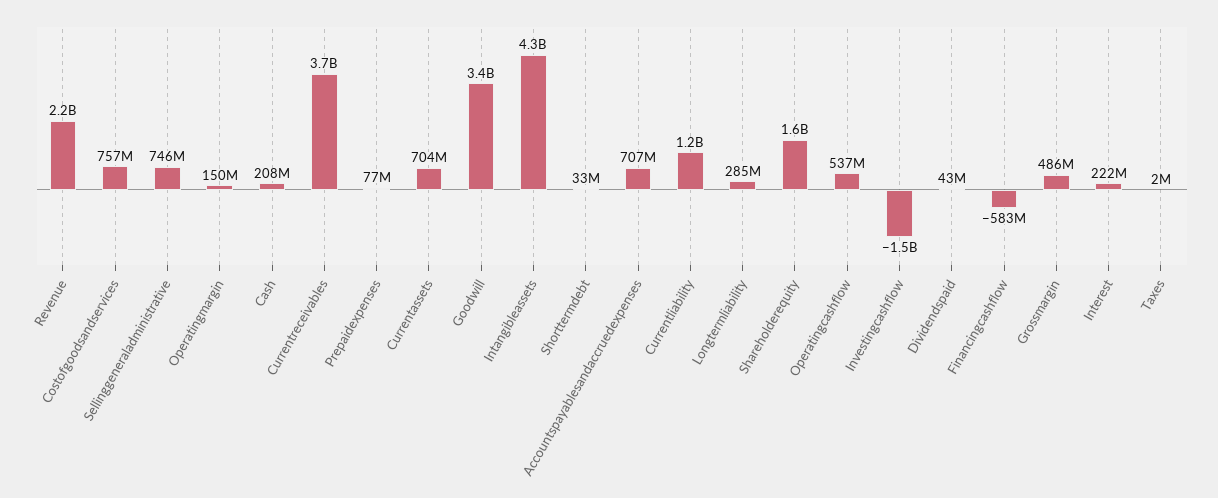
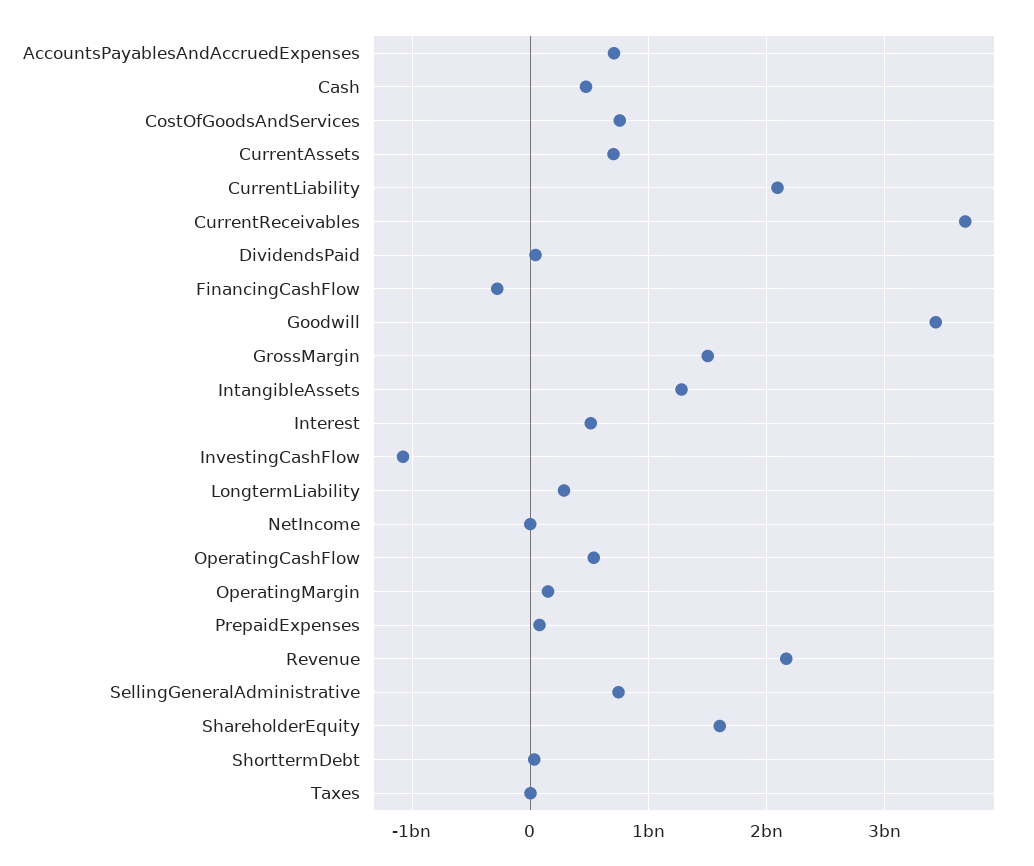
  {
    "Revenue": 2200000000,
    "Costofgoodsandservices": 757000000,
    "Sellinggeneraladministrative": 746000000,
    "Operatingmargin": 150000000,
-   "Cash": 208000000,
+   "Cash": 500000000,
    "Currentreceivables": 3700000000,
    "Prepaidexpenses": 77000000,
    "Currentassets": 704000000,
    "Goodwill": 3400000000,
-   "Intangibleassets": 4300000000,
+   "Intangibleassets": 1300000000,
    "Shorttermdebt": 33000000,
    "Accountspayablesandaccruedexpenses": 707000000,
-   "Currentliability": 1200000000,
+   "Currentliability": 2100000000,
    "Longtermliability": 285000000,
    "Shareholderequity": 1600000000,
    "Operatingcashflow": 537000000,
-   "Investingcashflow": -1500000000,
+   "Investingcashflow": -1100000000,
    "Dividendspaid": 43000000,
-   "Financingcashflow": -583000000,
+   "Financingcashflow": -300000000,
-   "Grossmargin": 486000000,
+   "Grossmargin": 1500000000,
-   "Interest": 222000000,
+   "Interest": 500000000,
-   "Taxes": 2000000
+   "Taxes": 2000000,
+   "NetIncome": 0
  }

